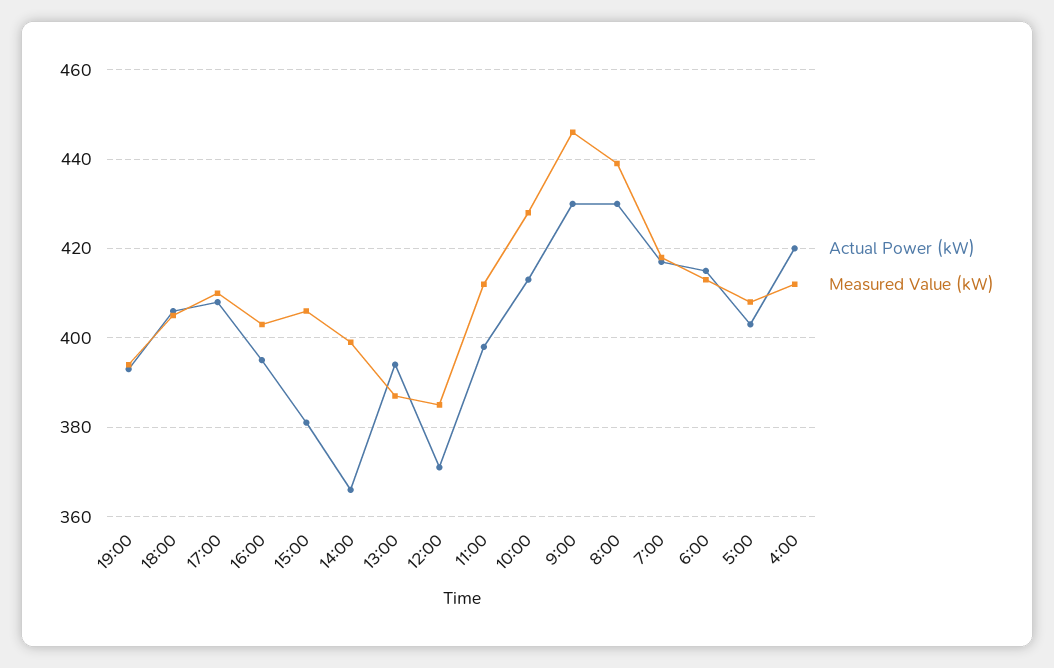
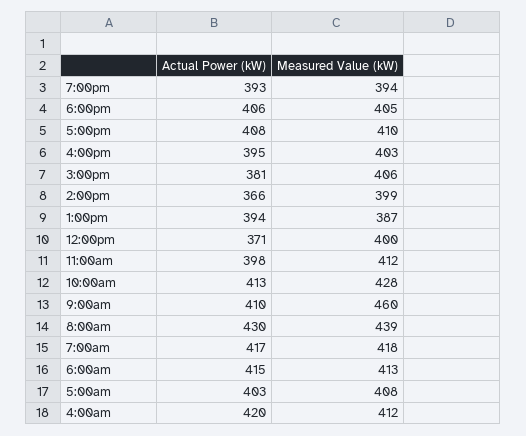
  {
    "Actual Power (kW)": {
      "19:00": 393,
      "18:00": 406,
      "17:00": 408,
      "16:00": 395,
      "15:00": 381,
      "14:00": 366,
      "13:00": 394,
      "12:00": 371,
      "11:00": 398,
      "10:00": 413,
-     "9:00": 430,
+     "9:00": 410,
      "8:00": 430,
      "7:00": 417,
      "6:00": 415,
      "5:00": 403,
      "4:00": 420
    },
    "Measured Value (kW)": {
      "19:00": 394,
      "18:00": 405,
      "17:00": 410,
      "16:00": 403,
      "15:00": 406,
      "14:00": 399,
      "13:00": 387,
-     "12:00": 385,
+     "12:00": 400,
      "11:00": 412,
      "10:00": 428,
-     "9:00": 445,
+     "9:00": 460,
      "8:00": 439,
      "7:00": 418,
      "6:00": 413,
      "5:00": 408,
      "4:00": 412
    }
  }

